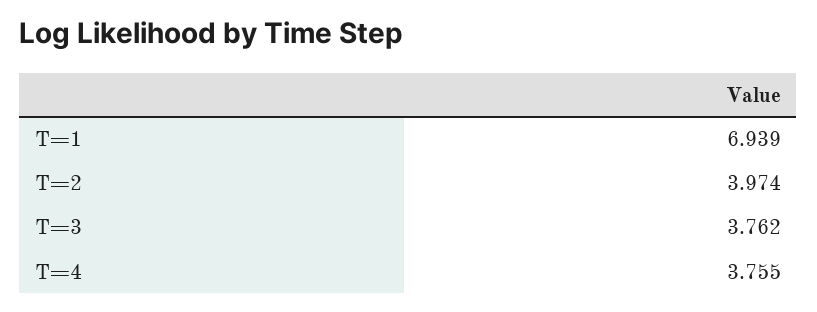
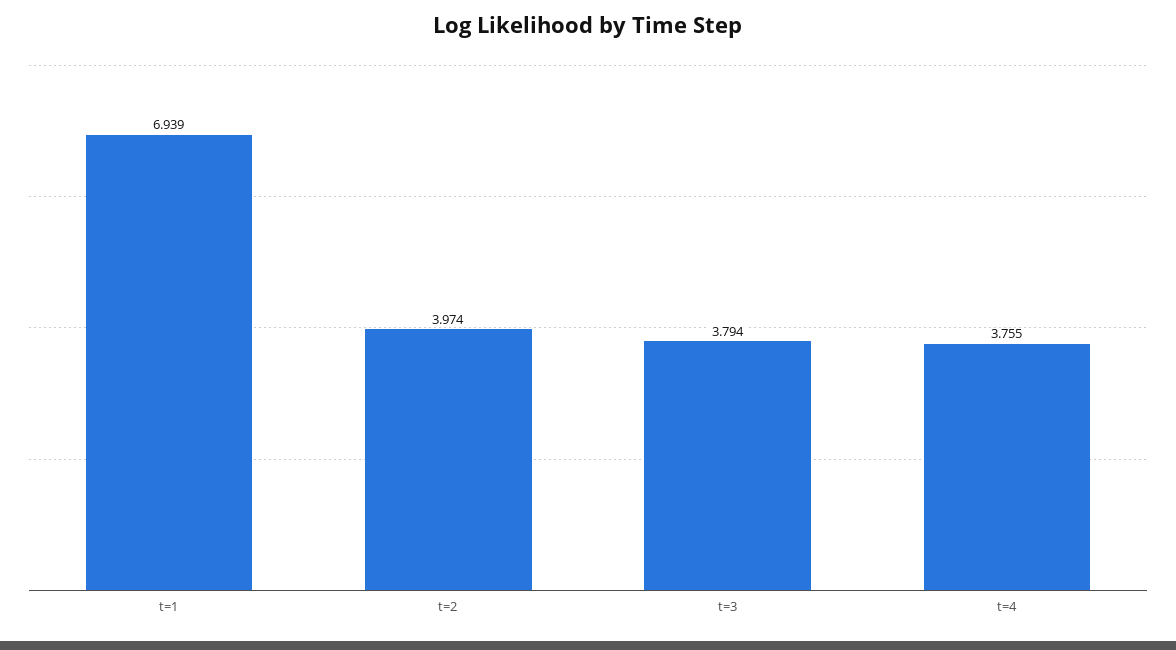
  {
    "T=1": 6.939,
    "T=2": 3.974,
-   "T=3": 3.762,
+   "T=3": 3.794,
    "T=4": 3.755
  }

